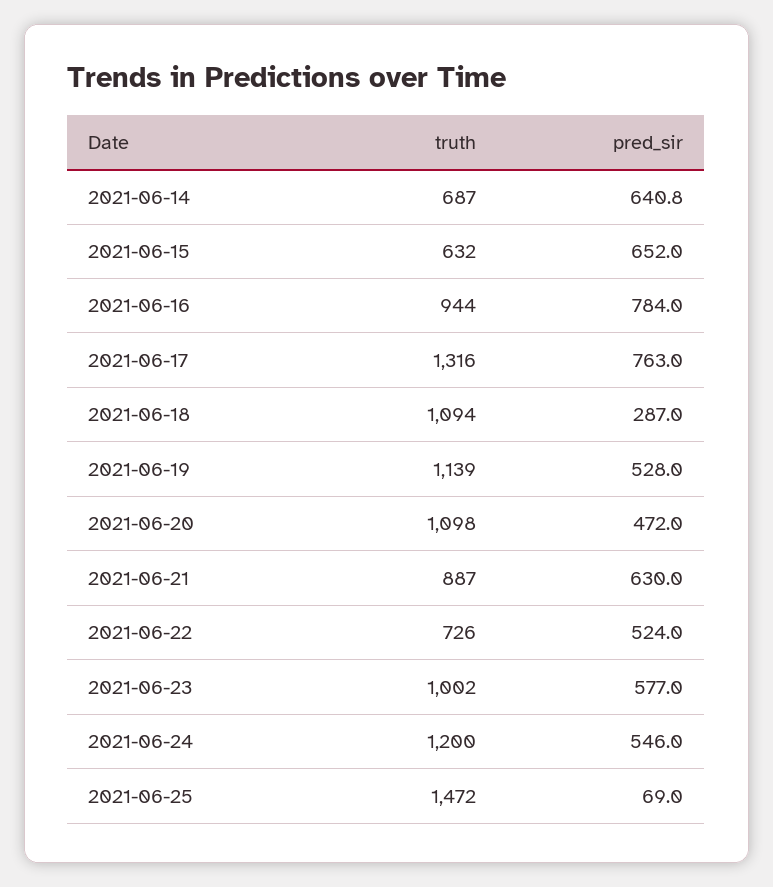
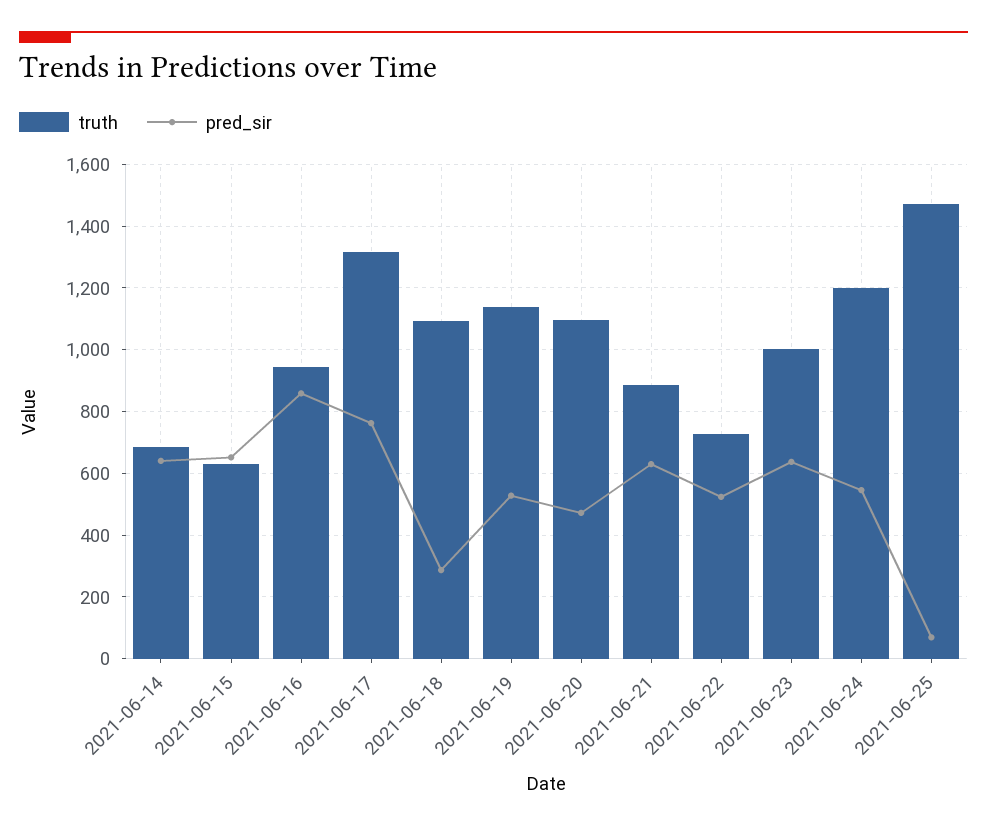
  {
    "truth": {
      "2021-06-14": 687,
      "2021-06-15": 632,
      "2021-06-16": 944,
      "2021-06-17": 1316,
      "2021-06-18": 1094,
      "2021-06-19": 1139,
      "2021-06-20": 1098,
      "2021-06-21": 887,
      "2021-06-22": 726,
      "2021-06-23": 1002,
      "2021-06-24": 1200,
      "2021-06-25": 1472
    },
    "pred_sir": {
      "2021-06-14": 640.8,
      "2021-06-15": 652,
-     "2021-06-16": 784,
+     "2021-06-16": 860,
      "2021-06-17": 763,
      "2021-06-18": 287,
      "2021-06-19": 528,
      "2021-06-20": 472,
      "2021-06-21": 630,
      "2021-06-22": 524,
-     "2021-06-23": 577,
+     "2021-06-23": 640,
      "2021-06-24": 546,
      "2021-06-25": 69
    }
  }

